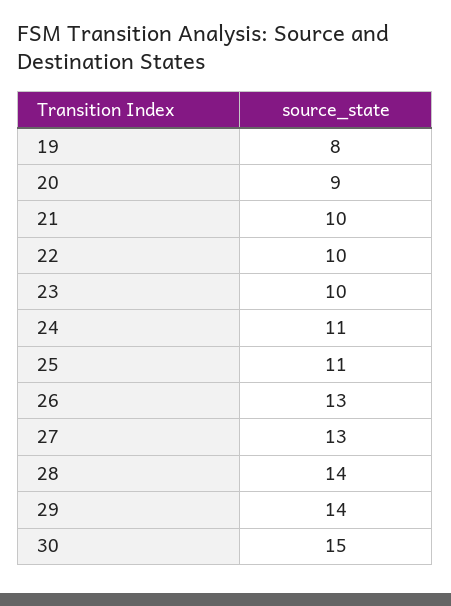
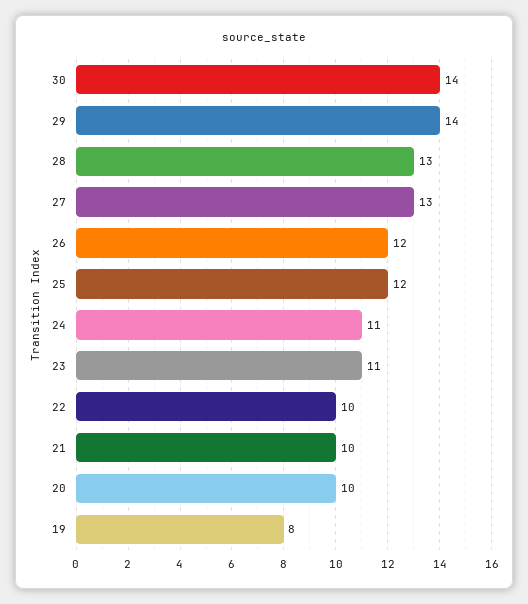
  {
    "19": 8,
-   "20": 9,
+   "20": 10,
    "21": 10,
    "22": 10,
-   "23": 10,
+   "23": 11,
    "24": 11,
-   "25": 11,
+   "25": 12,
-   "26": 13,
+   "26": 12,
    "27": 13,
-   "28": 14,
+   "28": 13,
    "29": 14,
-   "30": 15
+   "30": 14
  }

